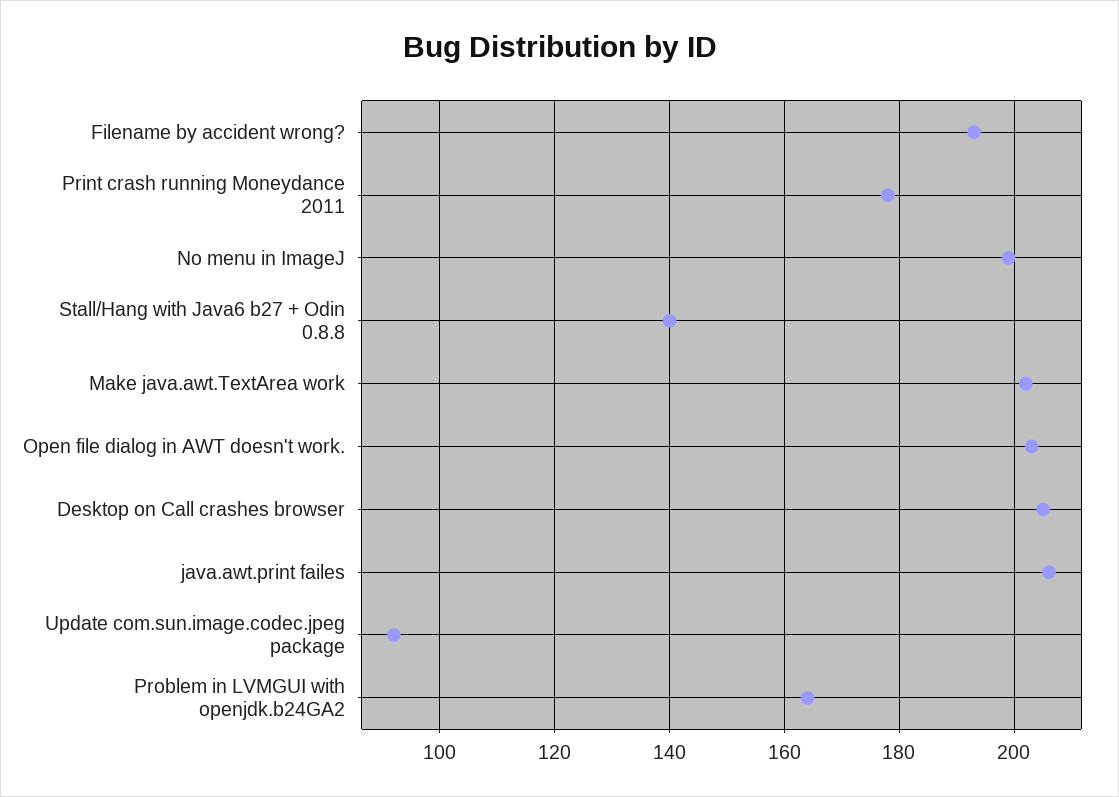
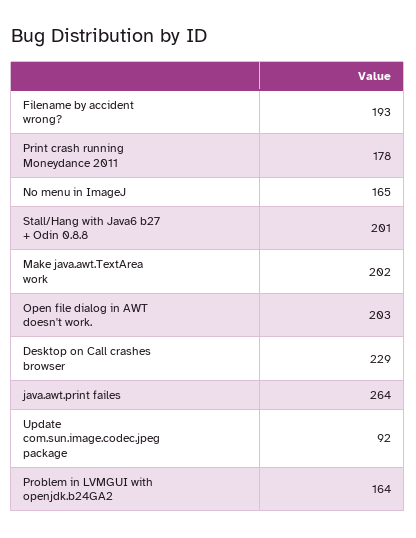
  {
    "Filename by accident wrong?": 193,
    "Print crash running Moneydance 2011": 178,
-   "No menu in ImageJ": 200,
+   "No menu in ImageJ": 165,
-   "Stall/Hang with Java6 b27 + Odin 0.8.8": 140,
+   "Stall/Hang with Java6 b27 + Odin 0.8.8": 201,
    "Make java.awt.TextArea work": 202,
    "Open file dialog in AWT doesn't work.": 203,
-   "Desktop on Call crashes browser": 205,
+   "Desktop on Call crashes browser": 229,
-   "java.awt.print failes": 205,
+   "java.awt.print failes": 264,
    "Update com.sun.image.codec.jpeg package": 92,
    "Problem in LVMGUI with openjdk.b24GA2": 164
  }

